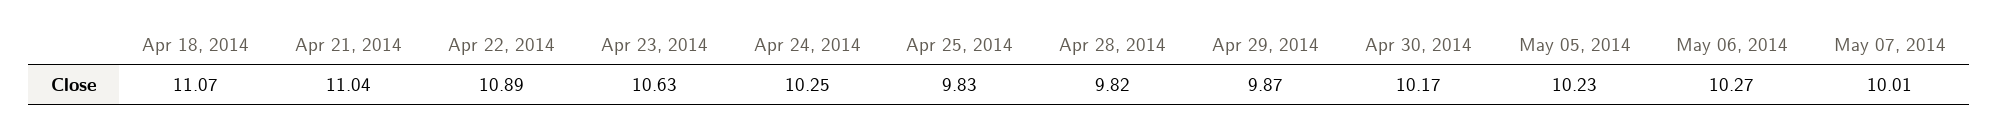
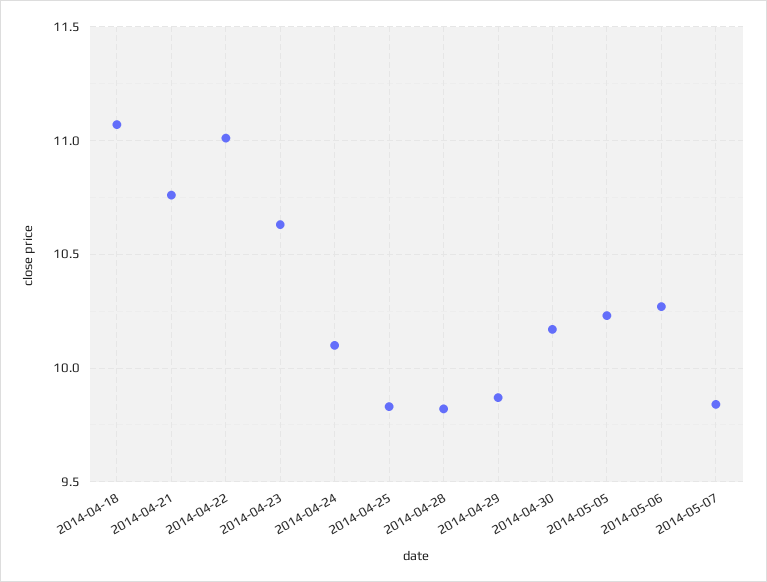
  {
    "Apr 18, 2014": 11.07,
-   "Apr 21, 2014": 11.04,
+   "Apr 21, 2014": 10.75,
-   "Apr 22, 2014": 10.89,
+   "Apr 22, 2014": 11,
    "Apr 23, 2014": 10.63,
-   "Apr 24, 2014": 10.25,
+   "Apr 24, 2014": 10.1,
    "Apr 25, 2014": 9.83,
    "Apr 28, 2014": 9.82,
    "Apr 29, 2014": 9.87,
    "Apr 30, 2014": 10.17,
    "May 05, 2014": 10.23,
    "May 06, 2014": 10.27,
-   "May 07, 2014": 10.01
+   "May 07, 2014": 9.85
  }

